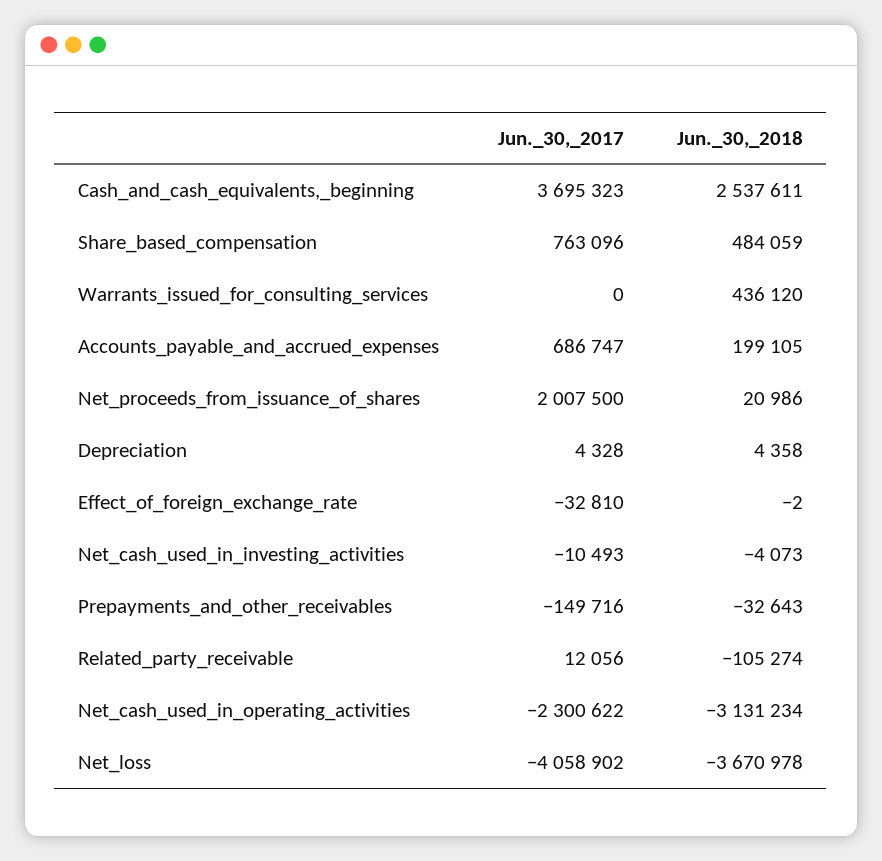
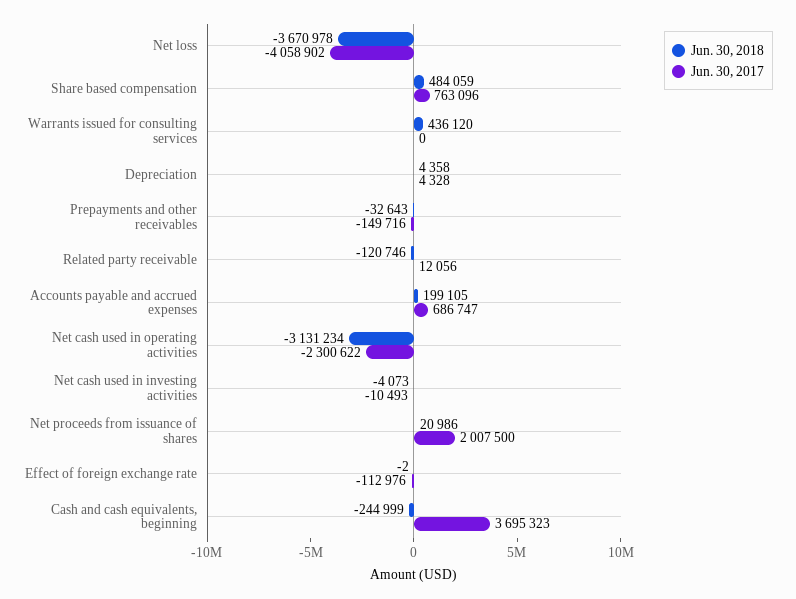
  {
    "Jun._30,_2017": {
      "Cash_and_cash_equivalents,_beginning": 3695323,
      "Share_based_compensation": 763096,
      "Warrants_issued_for_consulting_services": 0,
      "Accounts_payable_and_accrued_expenses": 686747,
      "Net_proceeds_from_issuance_of_shares": 2007500,
      "Depreciation": 4328,
-     "Effect_of_foreign_exchange_rate": -32810,
+     "Effect_of_foreign_exchange_rate": -112976,
      "Net_cash_used_in_investing_activities": -10493,
      "Prepayments_and_other_receivables": -149716,
      "Related_party_receivable": 12056,
      "Net_cash_used_in_operating_activities": -2300622,
      "Net_loss": -4058902
    },
    "Jun._30,_2018": {
-     "Cash_and_cash_equivalents,_beginning": 2537611,
+     "Cash_and_cash_equivalents,_beginning": -244999,
      "Share_based_compensation": 484059,
      "Warrants_issued_for_consulting_services": 436120,
      "Accounts_payable_and_accrued_expenses": 199105,
      "Net_proceeds_from_issuance_of_shares": 20986,
      "Depreciation": 4358,
      "Effect_of_foreign_exchange_rate": -2,
      "Net_cash_used_in_investing_activities": -4073,
      "Prepayments_and_other_receivables": -32643,
-     "Related_party_receivable": -105274,
+     "Related_party_receivable": -120746,
      "Net_cash_used_in_operating_activities": -3131234,
      "Net_loss": -3670978
    }
  }

